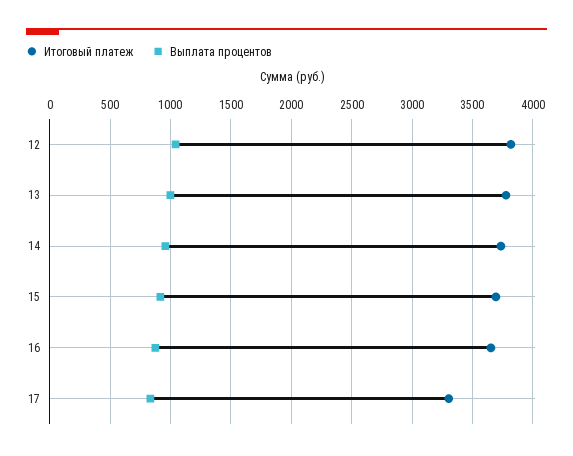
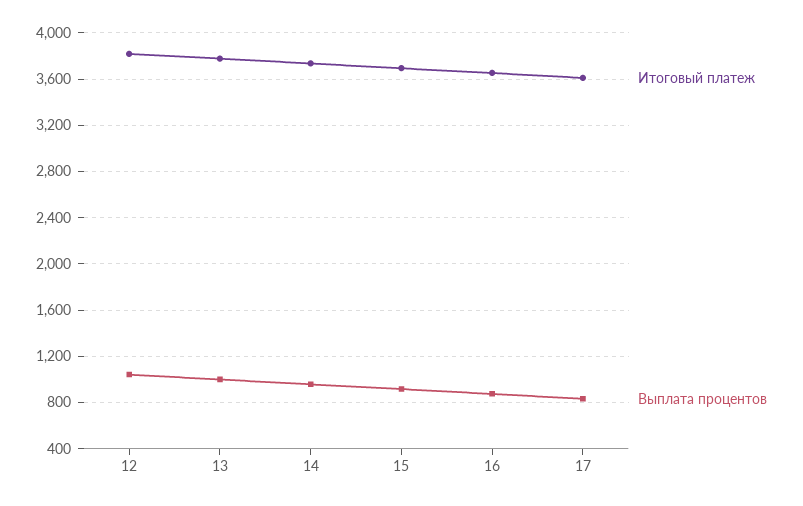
  {
    "Итоговый платеж": {
      "12": 3800,
      "13": 3800,
      "14": 3750,
      "15": 3700,
      "16": 3650,
-     "17": 3300
+     "17": 3600
    },
    "Выплата процентов": {
      "12": 1050,
      "13": 1000,
      "14": 950,
      "15": 900,
      "16": 900,
      "17": 850
    }
  }

